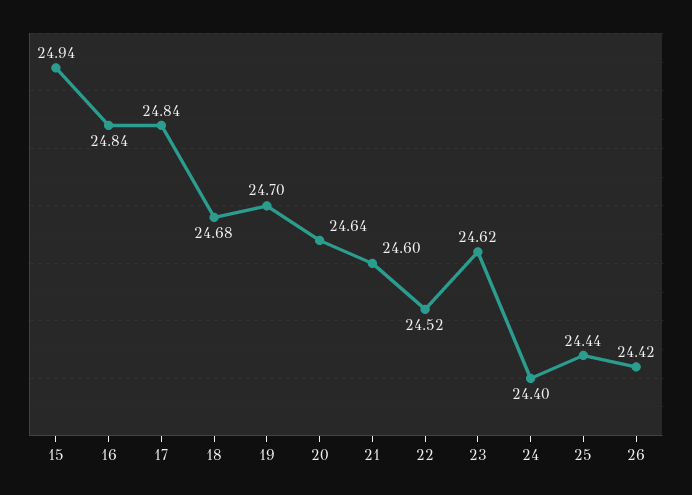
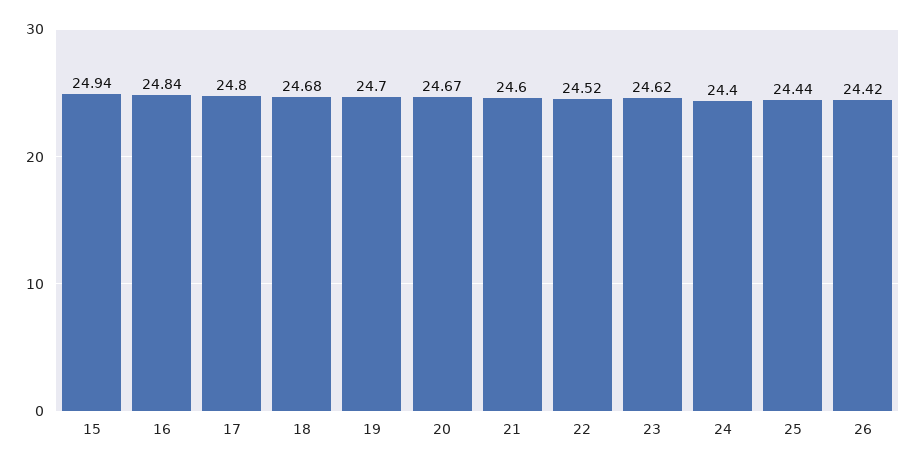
  {
    "15": 24.94,
    "16": 24.84,
-   "17": 24.84,
+   "17": 24.8,
    "18": 24.68,
    "19": 24.7,
-   "20": 24.64,
+   "20": 24.67,
    "21": 24.6,
    "22": 24.52,
    "23": 24.62,
    "24": 24.4,
    "25": 24.44,
    "26": 24.42
  }

